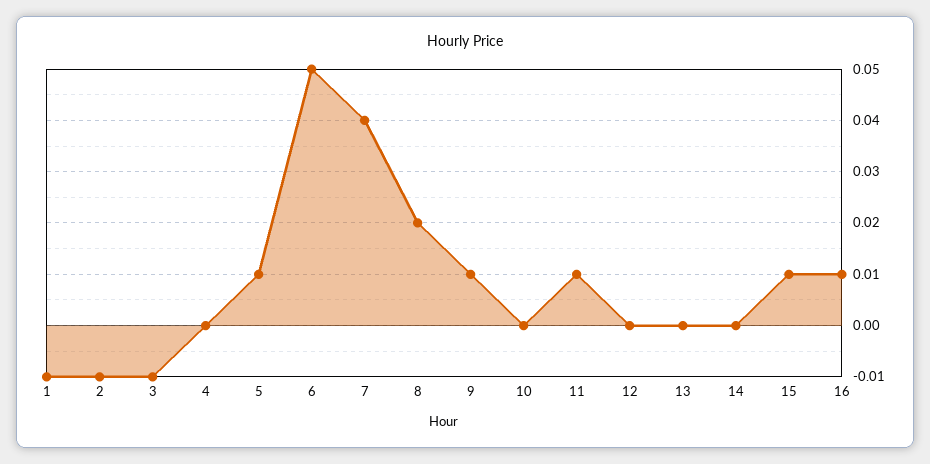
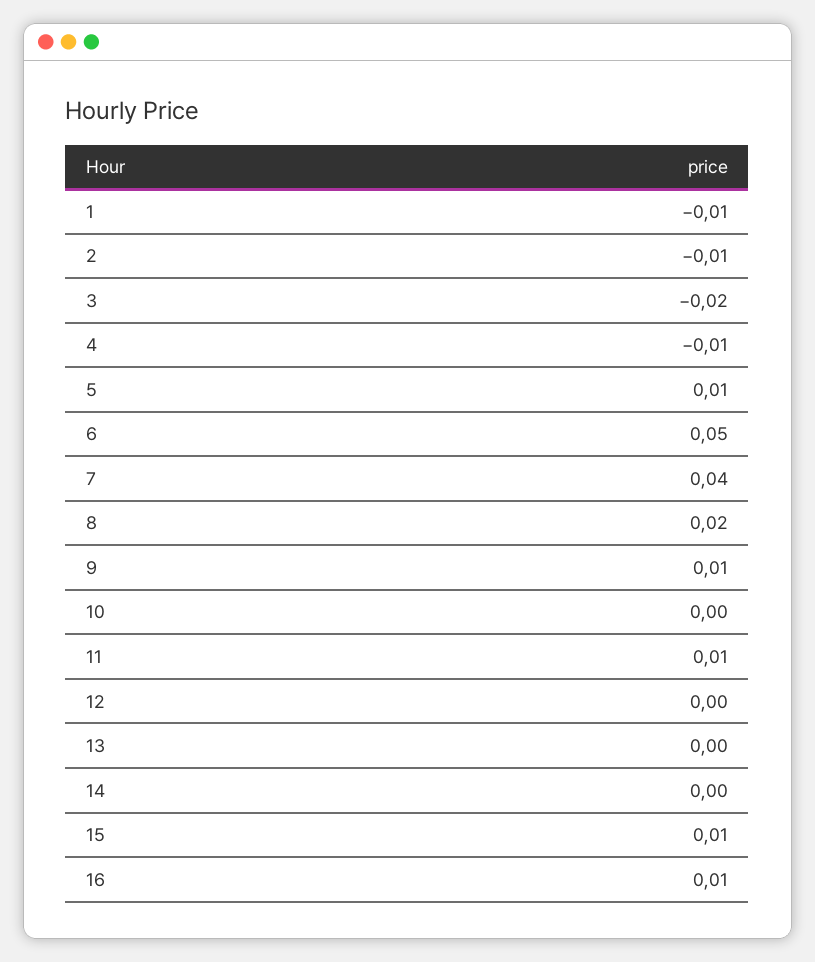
  {
    "1": -0.01,
    "2": -0.01,
-   "3": -0.01,
+   "3": -0.02,
-   "4": 0,
+   "4": -0.01,
    "5": 0.01,
    "6": 0.05,
    "7": 0.04,
    "8": 0.02,
    "9": 0.01,
    "10": 0,
    "11": 0.01,
    "12": 0,
    "13": 0,
    "14": 0,
    "15": 0.01,
    "16": 0.01
  }

